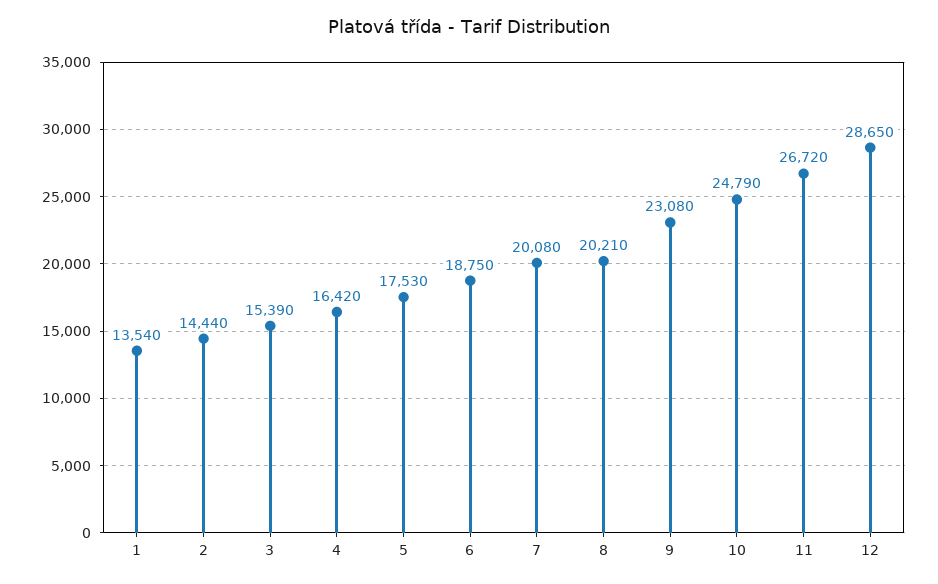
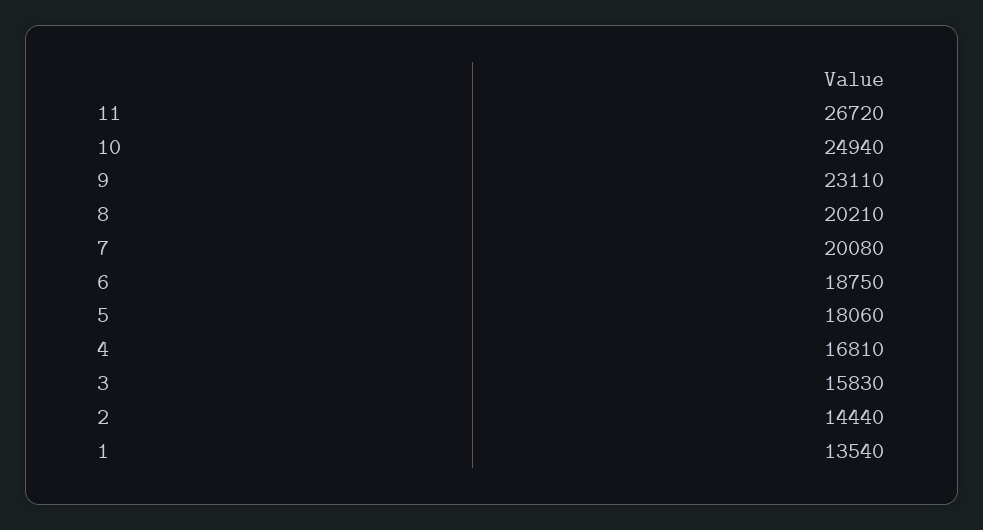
  {
    "1": 13540,
    "2": 14440,
-   "3": 15390,
+   "3": 15830,
-   "4": 16420,
+   "4": 16810,
-   "5": 17530,
+   "5": 18060,
    "6": 18750,
    "7": 20080,
    "8": 20210,
-   "9": 23080,
+   "9": 23110,
-   "10": 24790,
+   "10": 24940,
-   "11": 26720,
+   "11": 26720
-   "12": 28650
  }

